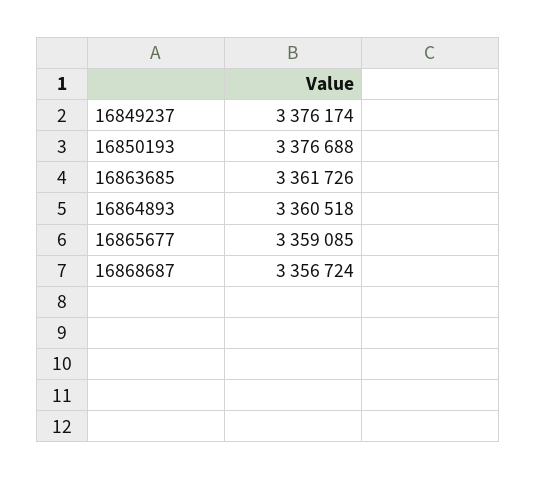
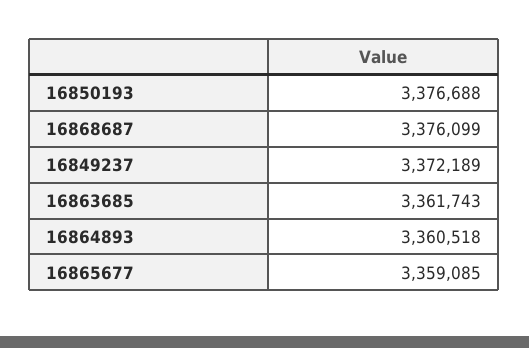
  {
-   "16849237": 3376174,
+   "16849237": 3372189,
    "16850193": 3376688,
-   "16863685": 3361726,
+   "16863685": 3361743,
    "16864893": 3360518,
    "16865677": 3359085,
-   "16868687": 3356724
+   "16868687": 3376099
  }

